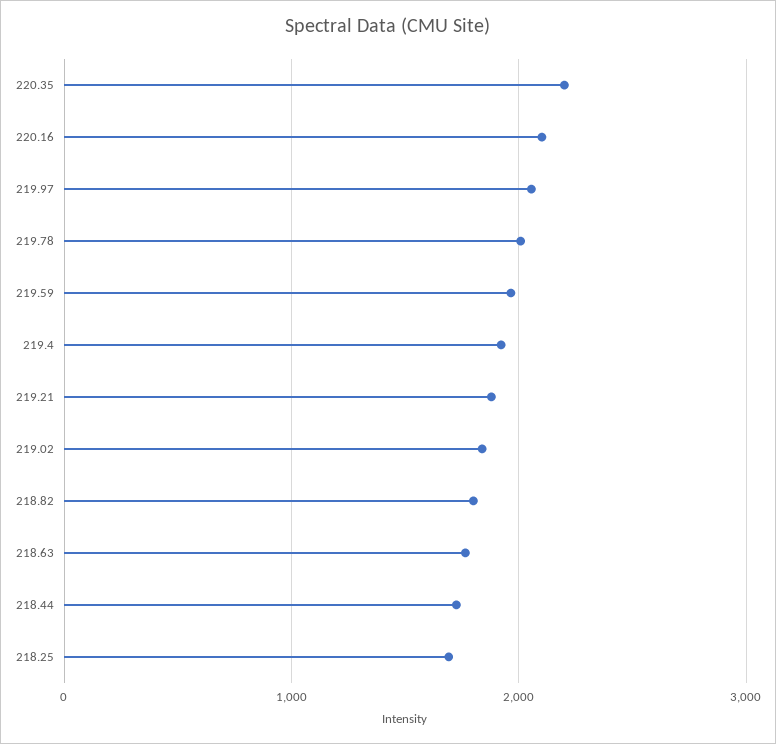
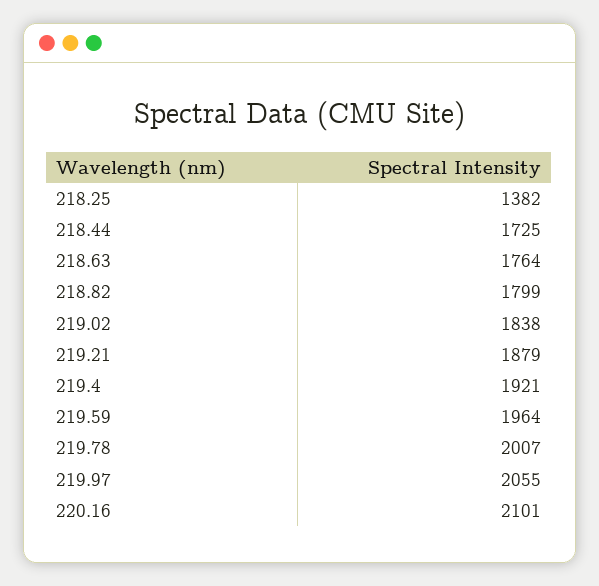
  {
-   "220.35": 2200,
    "220.16": 2101,
    "219.97": 2055,
    "219.78": 2007,
    "219.59": 1964,
    "219.4": 1921,
    "219.21": 1879,
    "219.02": 1838,
    "218.82": 1799,
    "218.63": 1764,
    "218.44": 1725,
-   "218.25": 1700
+   "218.25": 1382
  }

